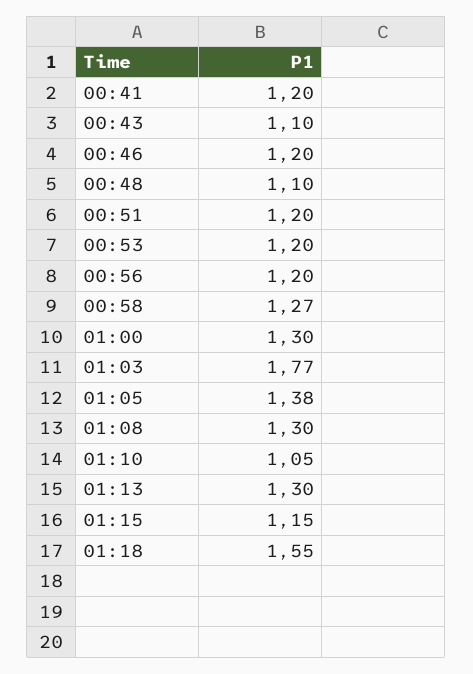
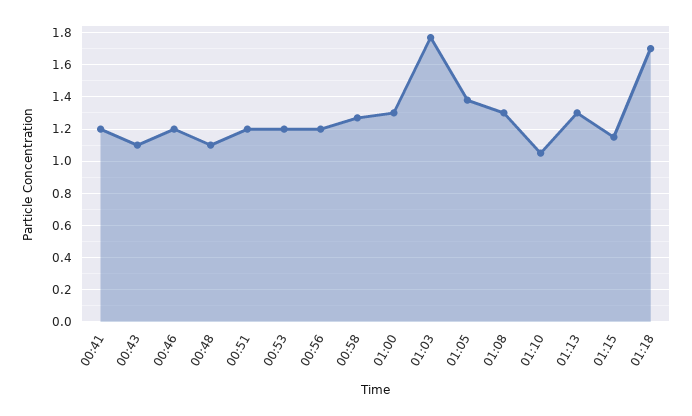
  {
    "00:41": 1.2,
    "00:43": 1.1,
    "00:46": 1.2,
    "00:48": 1.1,
    "00:51": 1.2,
    "00:53": 1.2,
    "00:56": 1.2,
    "00:58": 1.27,
    "01:00": 1.3,
    "01:03": 1.77,
    "01:05": 1.38,
    "01:08": 1.3,
    "01:10": 1.05,
    "01:13": 1.3,
    "01:15": 1.15,
-   "01:18": 1.55
+   "01:18": 1.7
  }

